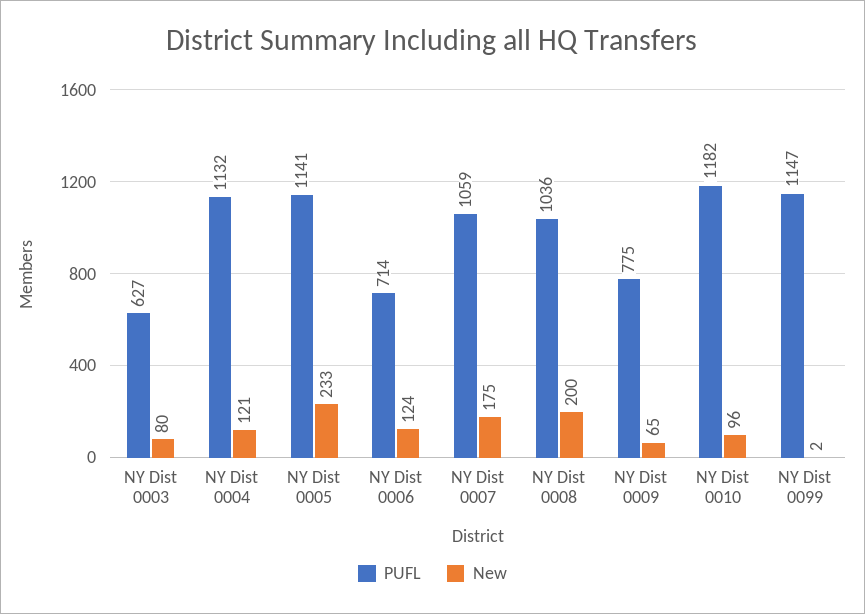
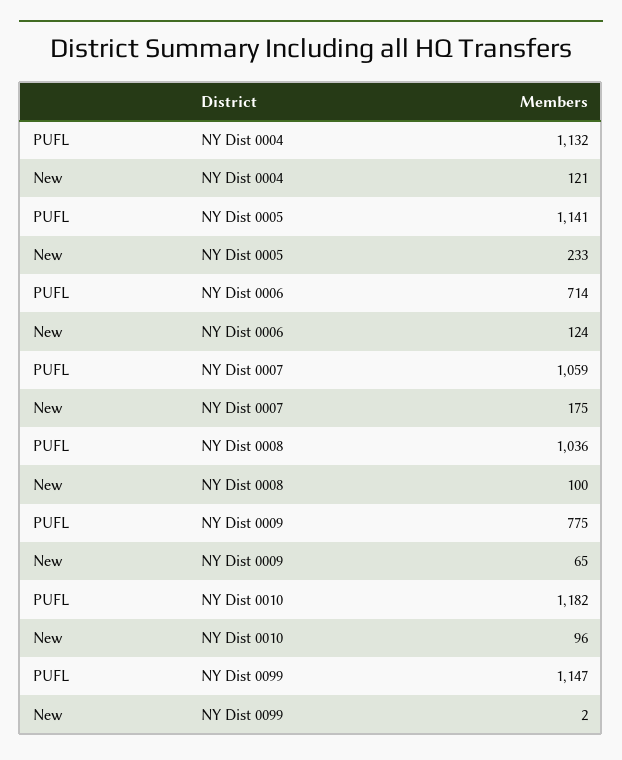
  {
    "PUFL": {
-     "NY Dist 0003": 627,
      "NY Dist 0004": 1132,
      "NY Dist 0005": 1141,
      "NY Dist 0006": 714,
      "NY Dist 0007": 1059,
      "NY Dist 0008": 1036,
      "NY Dist 0009": 775,
      "NY Dist 0010": 1182,
      "NY Dist 0099": 1147
    },
    "New": {
-     "NY Dist 0003": 80,
      "NY Dist 0004": 121,
      "NY Dist 0005": 233,
      "NY Dist 0006": 124,
      "NY Dist 0007": 175,
-     "NY Dist 0008": 200,
+     "NY Dist 0008": 100,
      "NY Dist 0009": 65,
      "NY Dist 0010": 96,
      "NY Dist 0099": 2
    }
  }

